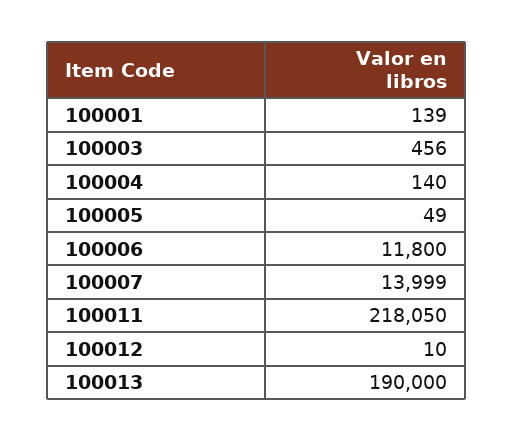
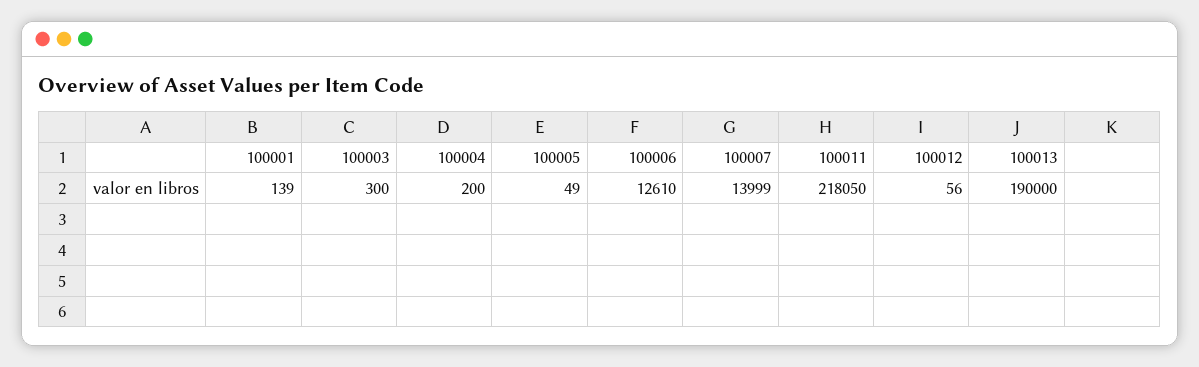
  {
    "100001": 139,
-   "100003": 456,
+   "100003": 300,
-   "100004": 140,
+   "100004": 200,
    "100005": 49,
-   "100006": 11800,
+   "100006": 12610,
    "100007": 13999,
    "100011": 218050,
-   "100012": 10,
+   "100012": 56,
    "100013": 190000
  }

